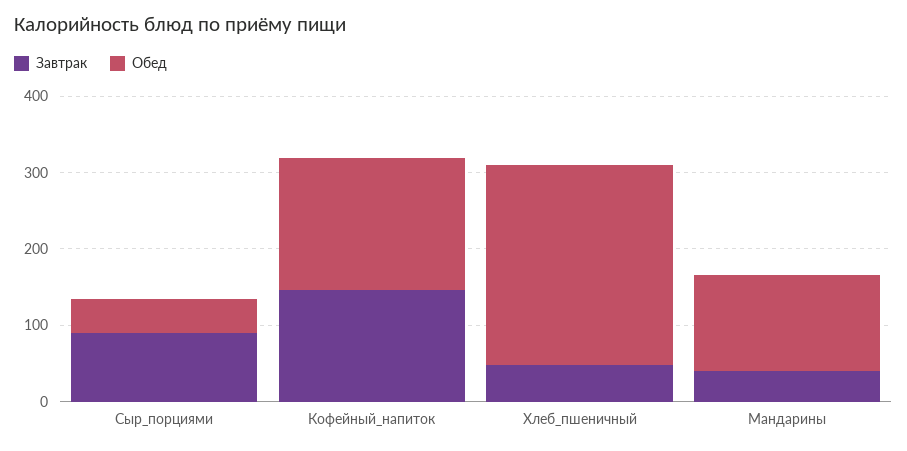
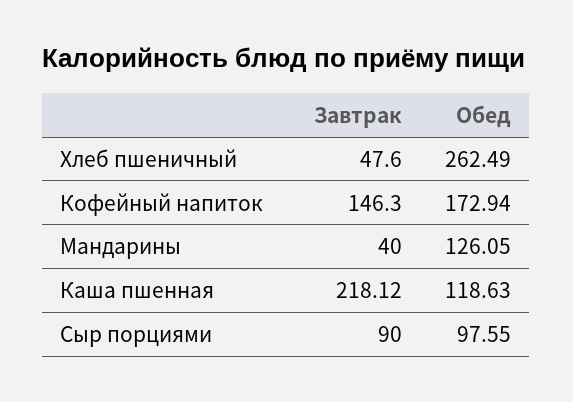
  {
    "Завтрак": {
      "Сыр_порциями": 90,
      "Кофейный_напиток": 146.3,
      "Хлеб_пшеничный": 47.6,
-     "Мандарины": 40
+     "Мандарины": 40,
+     "Каша пшенная": 218.12
    },
    "Обед": {
-     "Сыр_порциями": 40,
+     "Сыр_порциями": 97.55,
      "Кофейный_напиток": 172.94,
      "Хлеб_пшеничный": 262.49,
-     "Мандарины": 126.05
+     "Мандарины": 126.05,
+     "Каша пшенная": 118.63
    }
  }

